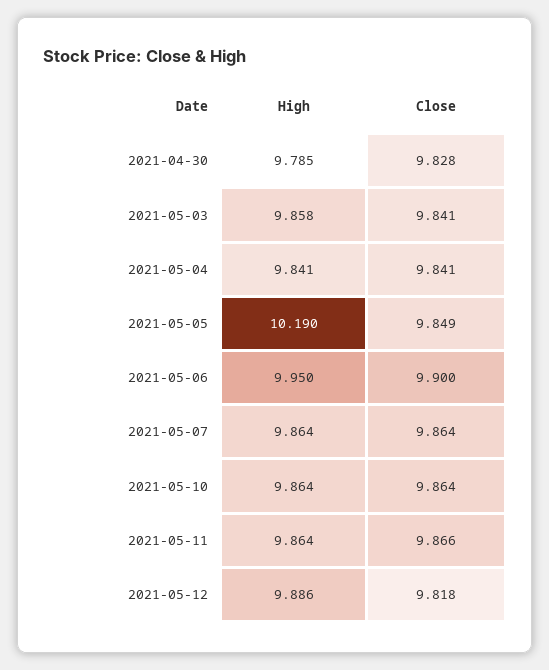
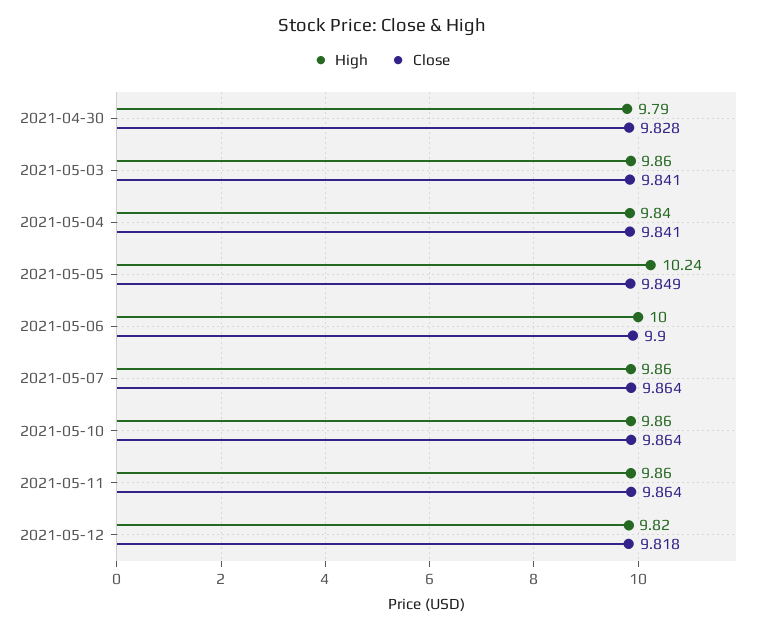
  {
    "High": {
      "2021-04-30": 9.785,
      "2021-05-03": 9.858,
      "2021-05-04": 9.841,
-     "2021-05-05": 10.19,
+     "2021-05-05": 10.24,
-     "2021-05-06": 9.95,
+     "2021-05-06": 10,
      "2021-05-07": 9.864,
      "2021-05-10": 9.864,
      "2021-05-11": 9.864,
-     "2021-05-12": 9.886
+     "2021-05-12": 9.82
    },
    "Close": {
      "2021-04-30": 9.828,
      "2021-05-03": 9.841,
      "2021-05-04": 9.841,
      "2021-05-05": 9.849,
      "2021-05-06": 9.9,
      "2021-05-07": 9.864,
      "2021-05-10": 9.864,
-     "2021-05-11": 9.866,
+     "2021-05-11": 9.864,
      "2021-05-12": 9.818
    }
  }

